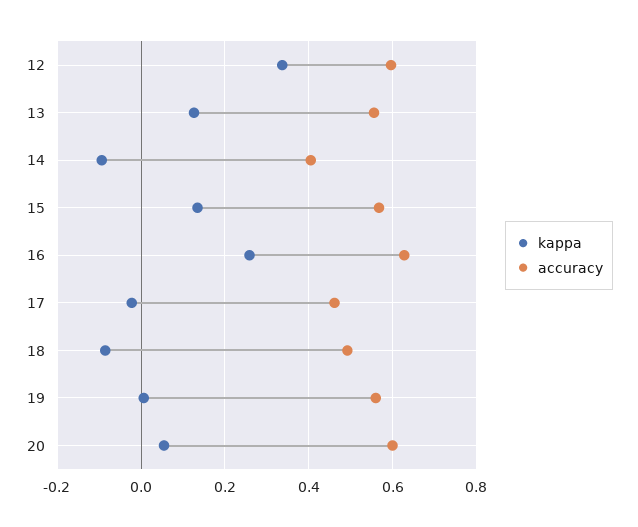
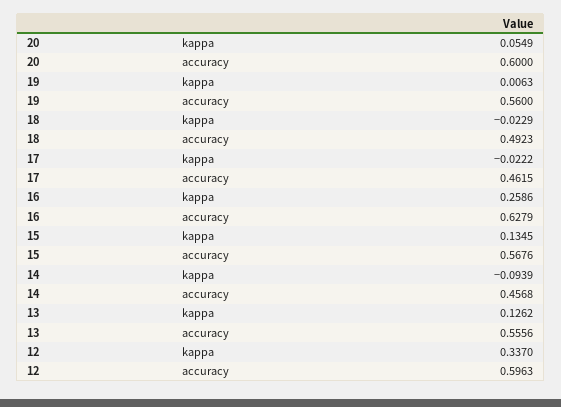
  {
    "kappa": {
      "12": 0.337,
      "13": 0.1262,
      "14": -0.0939,
      "15": 0.1345,
      "16": 0.2586,
      "17": -0.0222,
-     "18": -0.08,
+     "18": -0.0229,
      "19": 0.0063,
      "20": 0.0549
    },
    "accuracy": {
      "12": 0.5963,
      "13": 0.5556,
-     "14": 0.4,
+     "14": 0.4568,
      "15": 0.5676,
      "16": 0.6279,
      "17": 0.4615,
      "18": 0.4923,
      "19": 0.56,
      "20": 0.6
    }
  }

